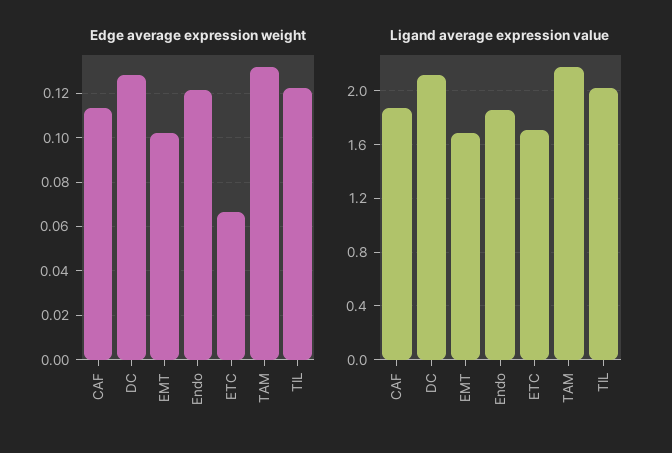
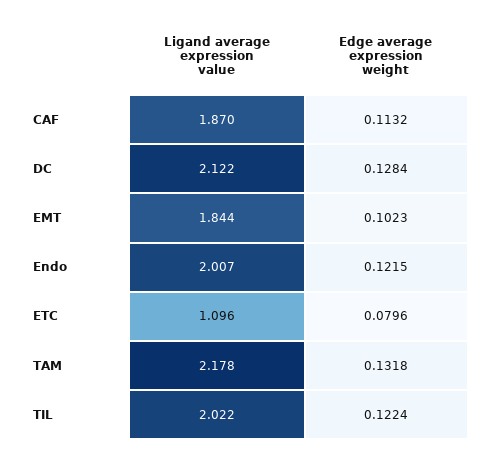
  {
    "Edge average expression weight": {
      "CAF": 0.1132,
      "DC": 0.1284,
      "EMT": 0.1023,
      "Endo": 0.1215,
-     "ETC": 0.065,
+     "ETC": 0.0796,
      "TAM": 0.1318,
      "TIL": 0.1224
    },
    "Ligand average expression value": {
      "CAF": 1.87,
      "DC": 2.122,
-     "EMT": 1.7,
+     "EMT": 1.844,
-     "Endo": 1.85,
+     "Endo": 2.007,
-     "ETC": 1.7,
+     "ETC": 1.096,
      "TAM": 2.178,
      "TIL": 2.022
    }
  }

